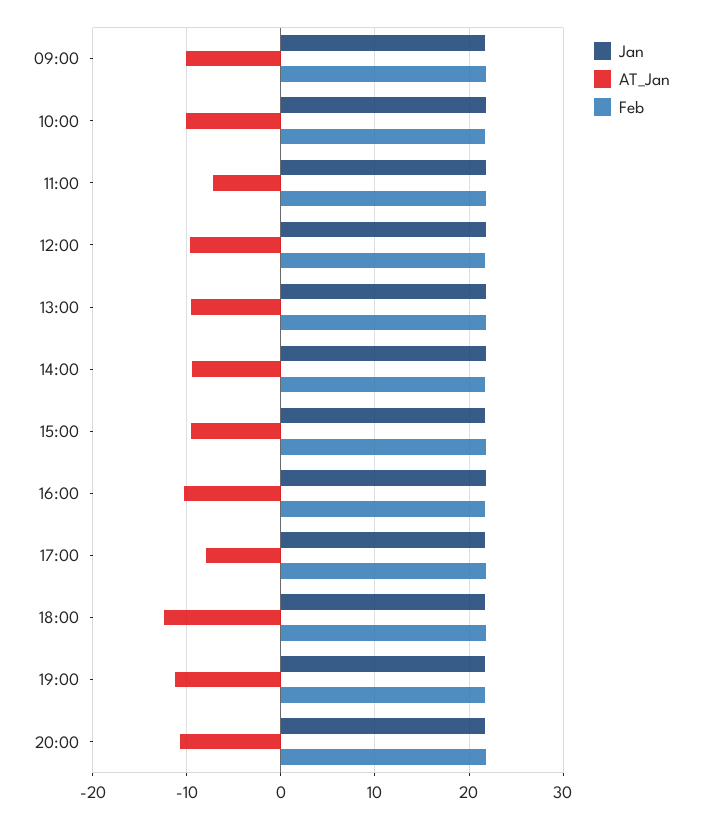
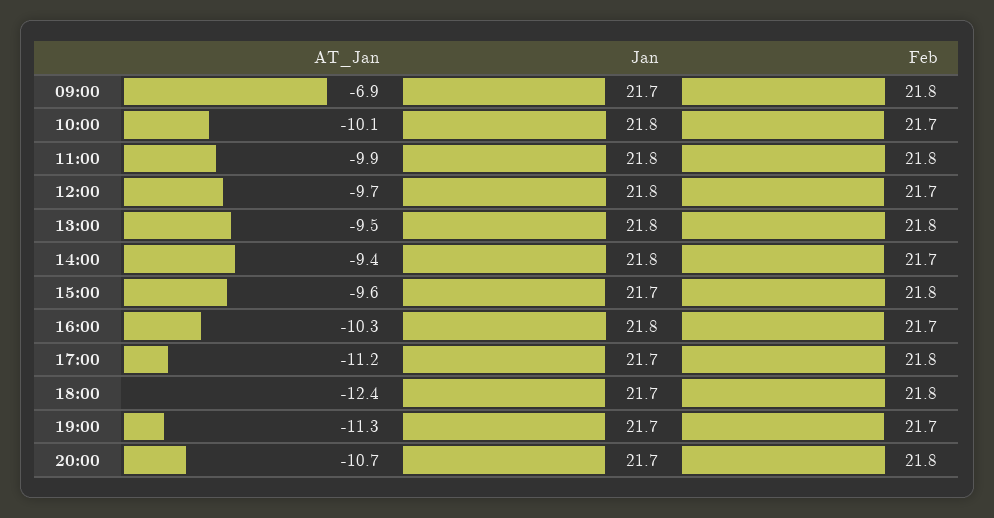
  {
    "Jan": {
      "09:00": 21.7,
      "10:00": 21.8,
      "11:00": 21.8,
      "12:00": 21.8,
      "13:00": 21.8,
      "14:00": 21.8,
      "15:00": 21.7,
      "16:00": 21.8,
      "17:00": 21.7,
      "18:00": 21.7,
      "19:00": 21.7,
      "20:00": 21.7
    },
    "AT_Jan": {
-     "09:00": -10,
+     "09:00": -6.9,
      "10:00": -10.1,
-     "11:00": -7,
+     "11:00": -9.9,
      "12:00": -9.7,
      "13:00": -9.5,
      "14:00": -9.4,
      "15:00": -9.6,
      "16:00": -10.3,
-     "17:00": -8,
+     "17:00": -11.2,
      "18:00": -12.4,
      "19:00": -11.3,
      "20:00": -10.7
    },
    "Feb": {
      "09:00": 21.8,
      "10:00": 21.7,
      "11:00": 21.8,
      "12:00": 21.7,
      "13:00": 21.8,
      "14:00": 21.7,
      "15:00": 21.8,
      "16:00": 21.7,
      "17:00": 21.8,
      "18:00": 21.8,
      "19:00": 21.7,
      "20:00": 21.8
    }
  }

